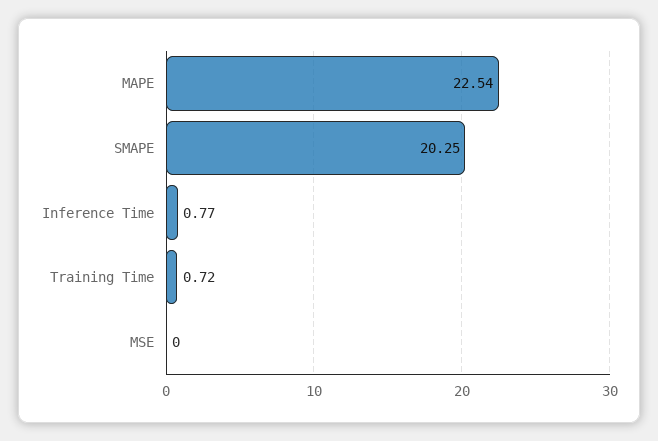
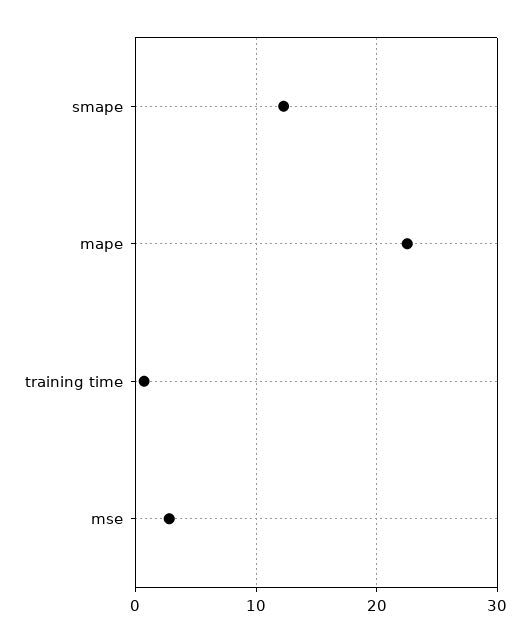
  {
    "MAPE": 22.54,
-   "SMAPE": 20.25,
+   "SMAPE": 12,
-   "Inference Time": 0.77,
    "Training Time": 0.72,
-   "MSE": 0
+   "MSE": 3
  }

